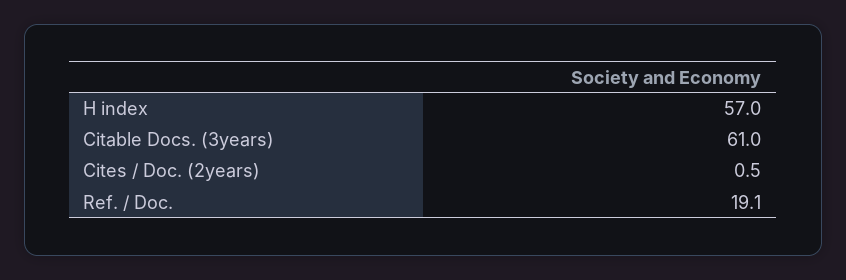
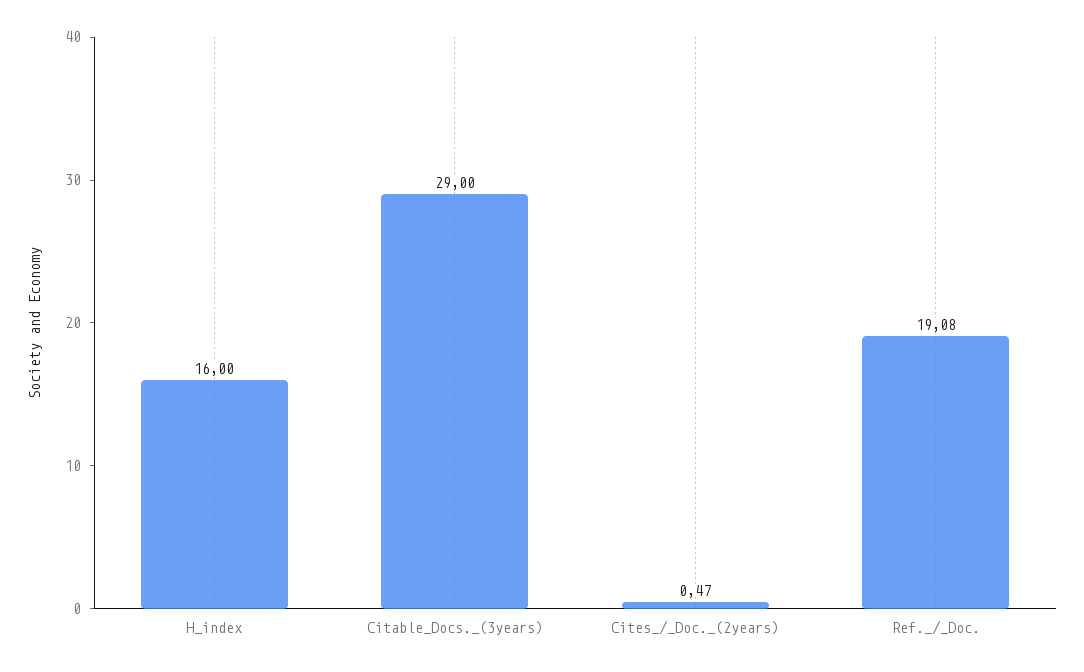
  {
-   "H index": 57,
+   "H index": 16,
-   "Citable Docs. (3years)": 61,
+   "Citable Docs. (3years)": 29,
    "Cites / Doc. (2years)": 0.47,
    "Ref. / Doc.": 19.08
  }

